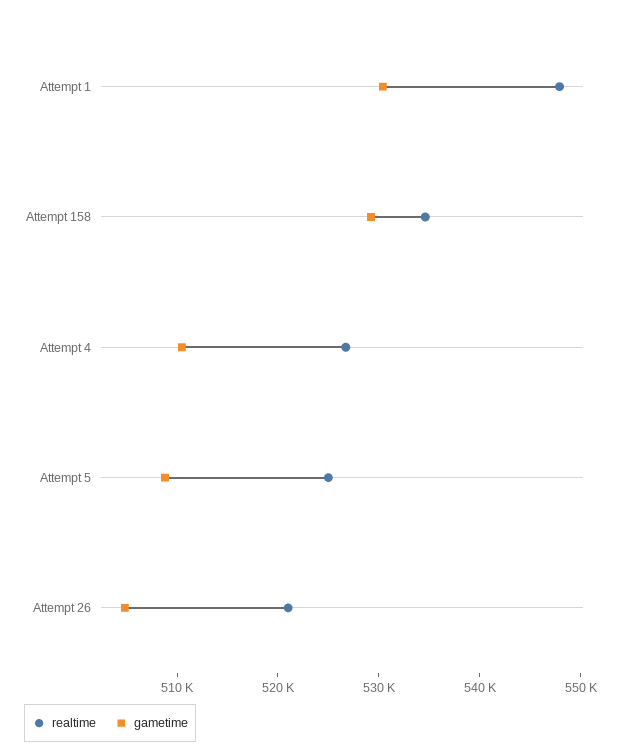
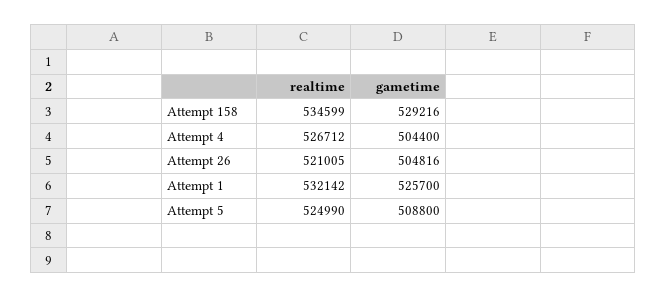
  {
    "realtime": {
-     "Attempt 1": 548000,
+     "Attempt 1": 532142,
      "Attempt 158": 534599,
      "Attempt 4": 526712,
      "Attempt 5": 524990,
      "Attempt 26": 521005
    },
    "gametime": {
-     "Attempt 1": 530000,
+     "Attempt 1": 525700,
      "Attempt 158": 529216,
-     "Attempt 4": 510000,
+     "Attempt 4": 504400,
      "Attempt 5": 508800,
      "Attempt 26": 504816
    }
  }

